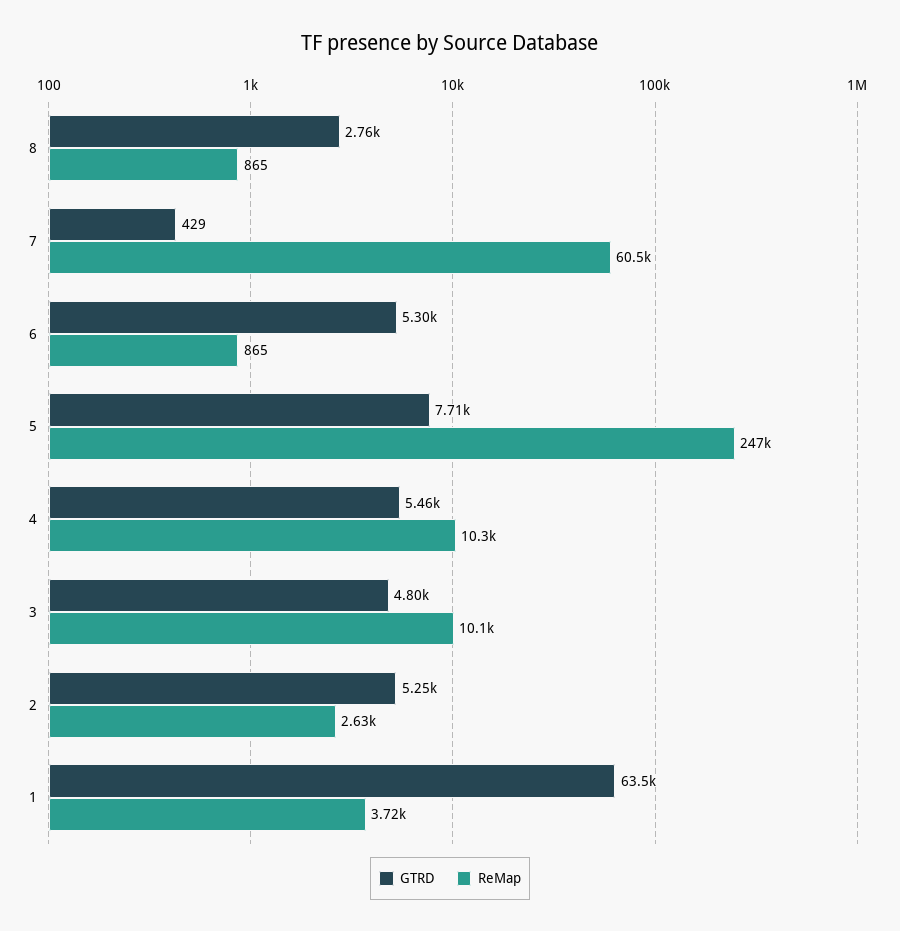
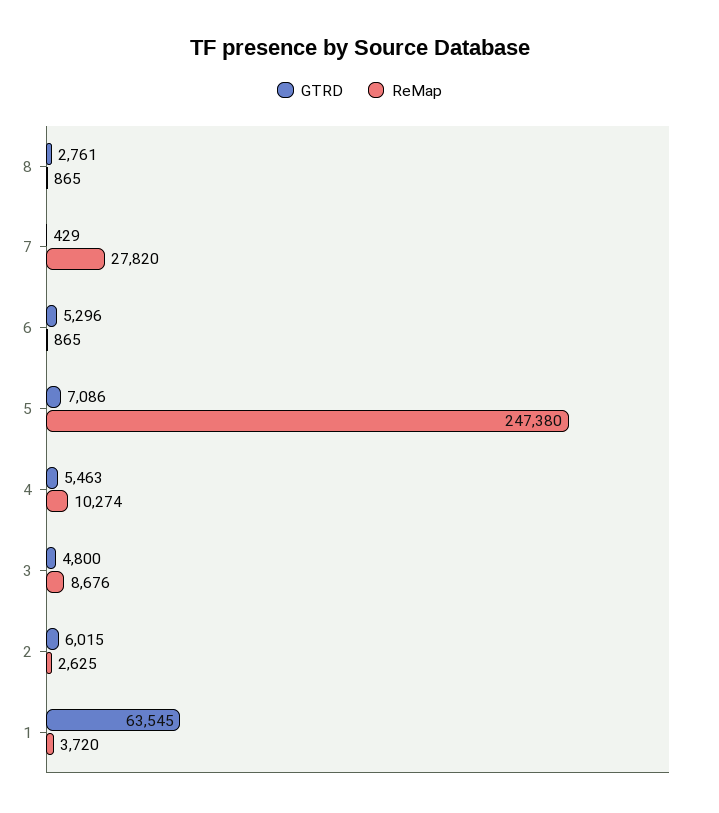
  {
    "GTRD": {
      "8": 2761,
      "7": 429,
      "6": 5296,
-     "5": 7710,
+     "5": 7086,
      "4": 5463,
      "3": 4800,
-     "2": 5250,
+     "2": 6015,
      "1": 63545
    },
    "ReMap": {
      "8": 865,
-     "7": 60500,
+     "7": 27820,
      "6": 865,
      "5": 247380,
      "4": 10274,
-     "3": 10100,
+     "3": 8676,
      "2": 2625,
      "1": 3720
    }
  }

